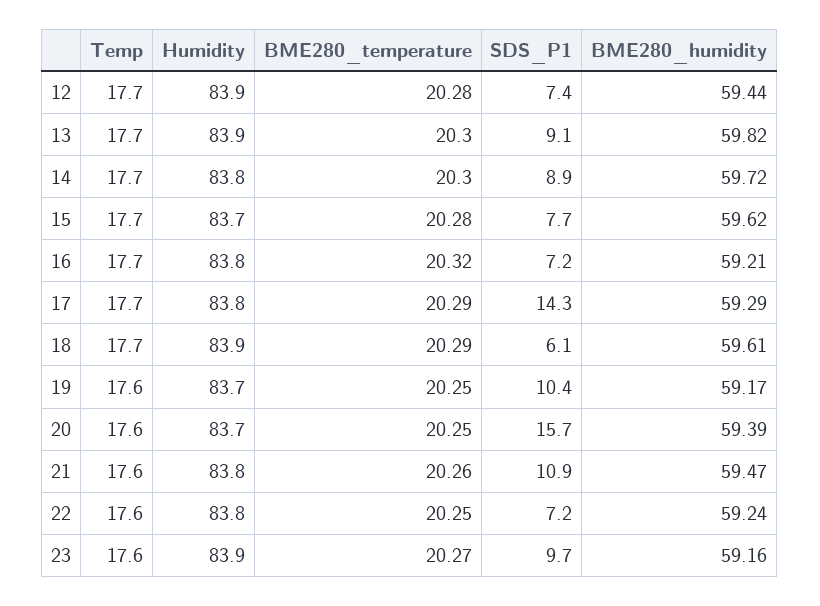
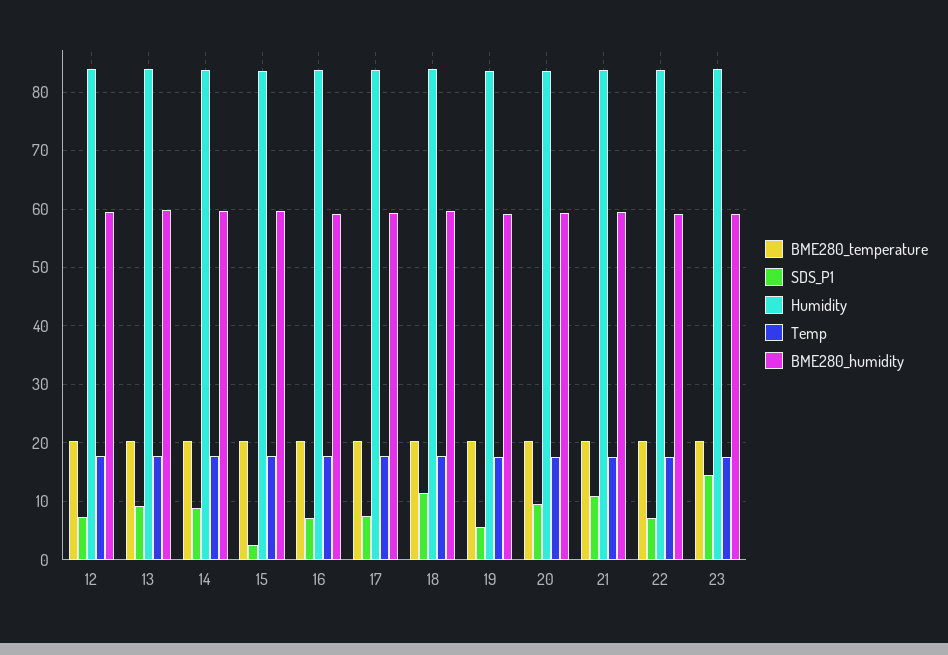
  {
    "Temp": {
      "12": 17.7,
      "13": 17.7,
      "14": 17.7,
      "15": 17.7,
      "16": 17.7,
      "17": 17.7,
      "18": 17.7,
      "19": 17.6,
      "20": 17.6,
      "21": 17.6,
      "22": 17.6,
      "23": 17.6
    },
    "Humidity": {
      "12": 83.9,
      "13": 83.9,
      "14": 83.8,
      "15": 83.7,
      "16": 83.8,
      "17": 83.8,
      "18": 83.9,
      "19": 83.7,
      "20": 83.7,
      "21": 83.8,
      "22": 83.8,
      "23": 83.9
    },
    "BME280_temperature": {
      "12": 20.28,
      "13": 20.3,
      "14": 20.3,
      "15": 20.28,
      "16": 20.32,
      "17": 20.29,
      "18": 20.29,
      "19": 20.25,
      "20": 20.25,
      "21": 20.26,
      "22": 20.25,
      "23": 20.27
    },
    "SDS_P1": {
      "12": 7.4,
      "13": 9.1,
      "14": 8.9,
-     "15": 7.7,
+     "15": 2,
      "16": 7.2,
-     "17": 14.3,
+     "17": 8,
-     "18": 6.1,
+     "18": 12,
-     "19": 10.4,
+     "19": 6,
-     "20": 15.7,
+     "20": 10,
      "21": 10.9,
      "22": 7.2,
-     "23": 9.7
+     "23": 14
    },
    "BME280_humidity": {
      "12": 59.44,
      "13": 59.82,
      "14": 59.72,
      "15": 59.62,
      "16": 59.21,
      "17": 59.29,
      "18": 59.61,
      "19": 59.17,
      "20": 59.39,
      "21": 59.47,
      "22": 59.24,
      "23": 59.16
    }
  }

